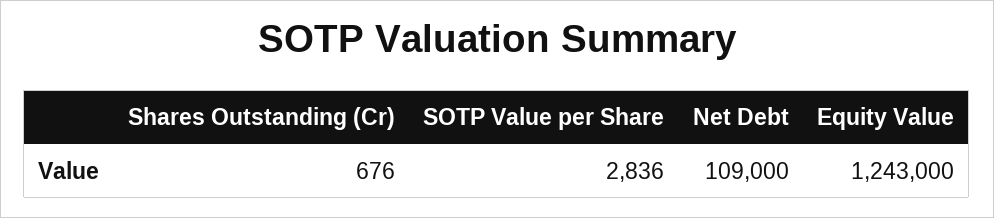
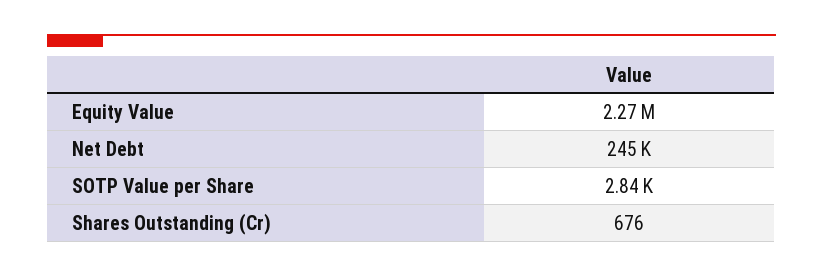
  {
    "Shares Outstanding (Cr)": 676,
    "SOTP Value per Share": 2836,
-   "Net Debt": 109000,
+   "Net Debt": 245000,
-   "Equity Value": 1243000
+   "Equity Value": 2270000
  }

